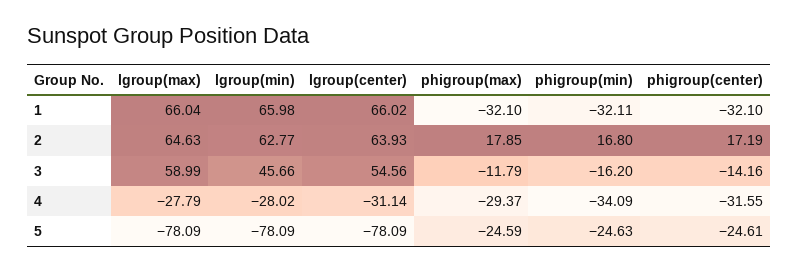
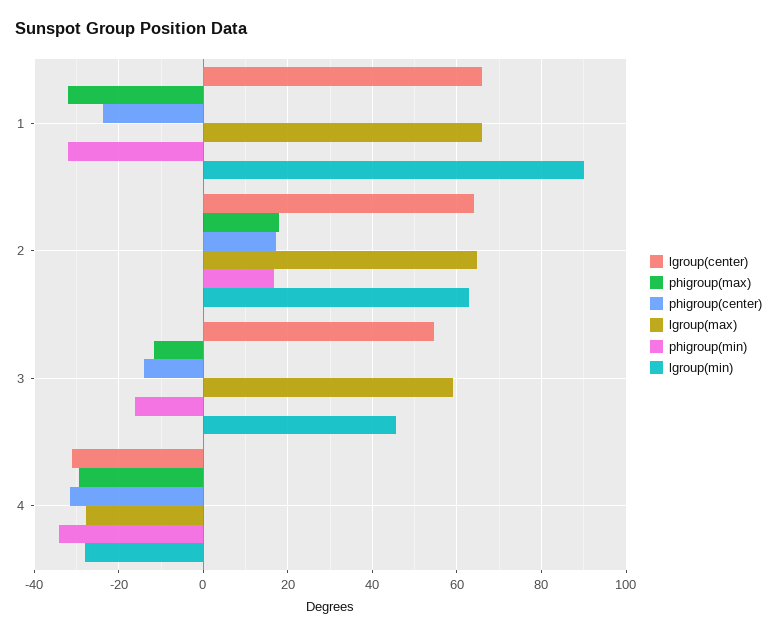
  {
    "lgroup(max)": {
      "1": 66.04,
      "2": 64.63,
      "3": 58.99,
-     "4": -27.79,
+     "4": -27.79
-     "5": -78.09
    },
    "lgroup(min)": {
-     "1": 65.98,
+     "1": 90,
      "2": 62.77,
      "3": 45.66,
-     "4": -28.02,
+     "4": -28.02
-     "5": -78.09
    },
    "lgroup(center)": {
      "1": 66.02,
      "2": 63.93,
      "3": 54.56,
-     "4": -31.14,
+     "4": -31.14
-     "5": -78.09
    },
    "phigroup(max)": {
      "1": -32.1,
      "2": 17.85,
      "3": -11.79,
-     "4": -29.37,
+     "4": -29.37
-     "5": -24.59
    },
    "phigroup(min)": {
      "1": -32.11,
      "2": 16.8,
      "3": -16.2,
-     "4": -34.09,
+     "4": -34.09
-     "5": -24.63
    },
    "phigroup(center)": {
-     "1": -32.1,
+     "1": -24,
      "2": 17.19,
      "3": -14.16,
-     "4": -31.55,
+     "4": -31.55
-     "5": -24.61
    }
  }

